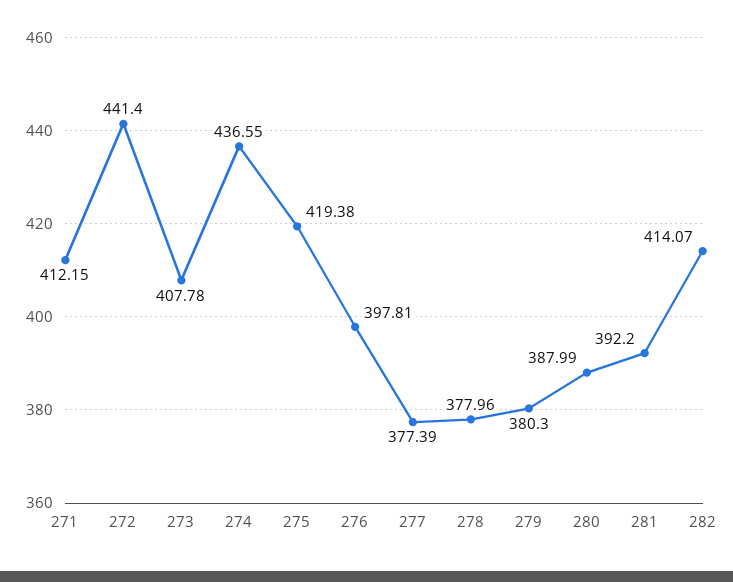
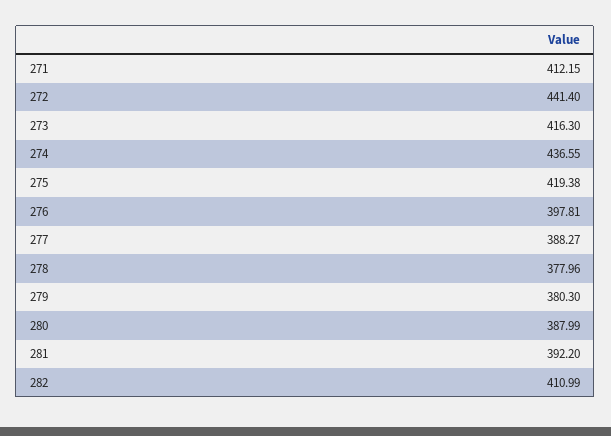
  {
    "271": 412.15,
    "272": 441.4,
-   "273": 407.78,
+   "273": 416.3,
    "274": 436.55,
    "275": 419.38,
    "276": 397.81,
-   "277": 377.39,
+   "277": 388.27,
    "278": 377.96,
    "279": 380.3,
    "280": 387.99,
    "281": 392.2,
-   "282": 414.07
+   "282": 410.99
  }

